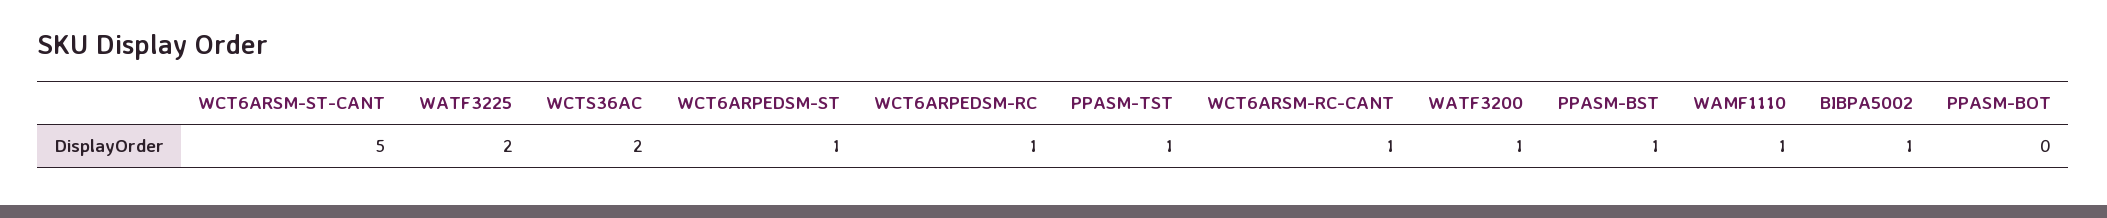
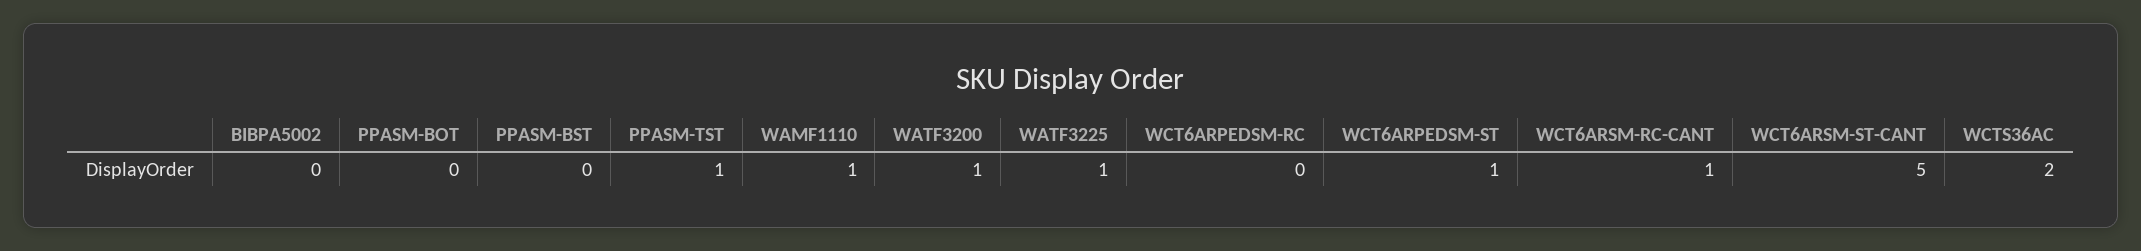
  {
    "WCT6ARSM-ST-CANT": 5,
-   "WATF3225": 2,
+   "WATF3225": 1,
    "WCTS36AC": 2,
    "WCT6ARPEDSM-ST": 1,
-   "WCT6ARPEDSM-RC": 1,
+   "WCT6ARPEDSM-RC": 0,
    "PPASM-TST": 1,
    "WCT6ARSM-RC-CANT": 1,
    "WATF3200": 1,
-   "PPASM-BST": 1,
+   "PPASM-BST": 0,
    "WAMF1110": 1,
-   "BIBPA5002": 1,
+   "BIBPA5002": 0,
    "PPASM-BOT": 0
  }

